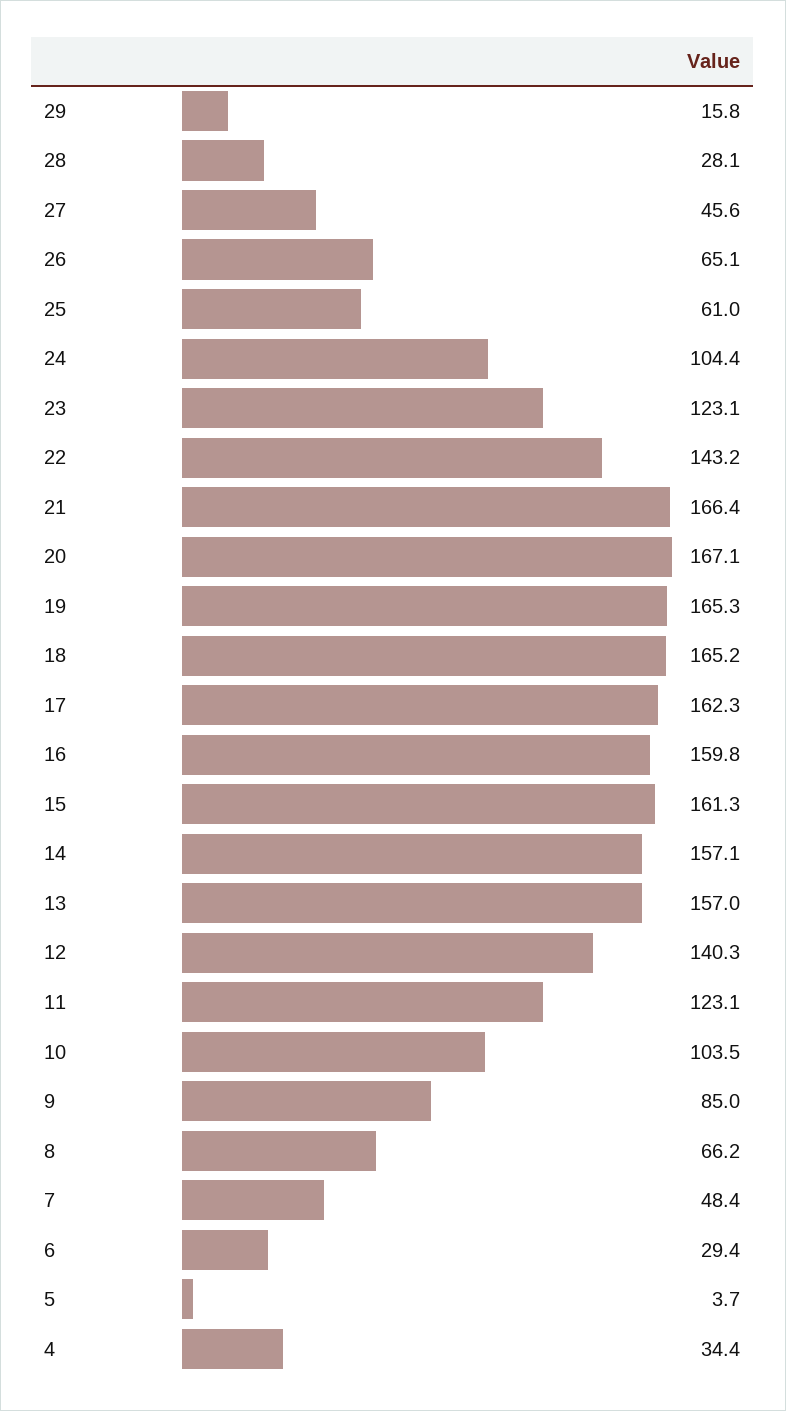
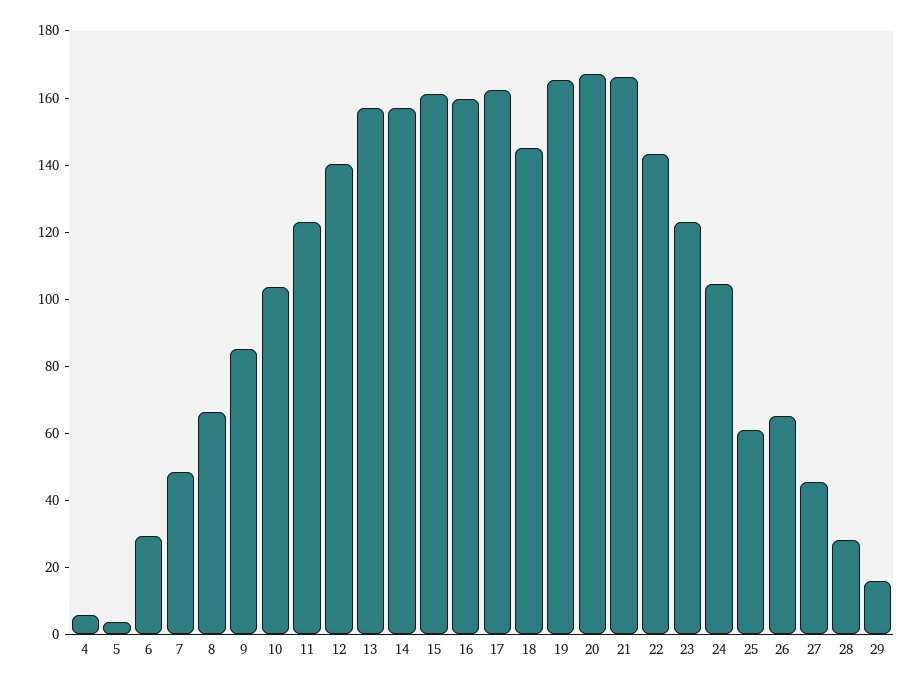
  {
    "29": 15.8,
    "28": 28.1,
    "27": 45.6,
    "26": 65.1,
    "25": 61,
    "24": 104.4,
    "23": 123.1,
    "22": 143.2,
    "21": 166.4,
    "20": 167.1,
    "19": 165.3,
-   "18": 165.2,
+   "18": 145,
    "17": 162.3,
    "16": 159.8,
    "15": 161.3,
    "14": 157.1,
    "13": 157,
    "12": 140.3,
    "11": 123.1,
    "10": 103.5,
    "9": 85,
    "8": 66.2,
    "7": 48.4,
    "6": 29.4,
    "5": 3.7,
-   "4": 34.4
+   "4": 5
  }

